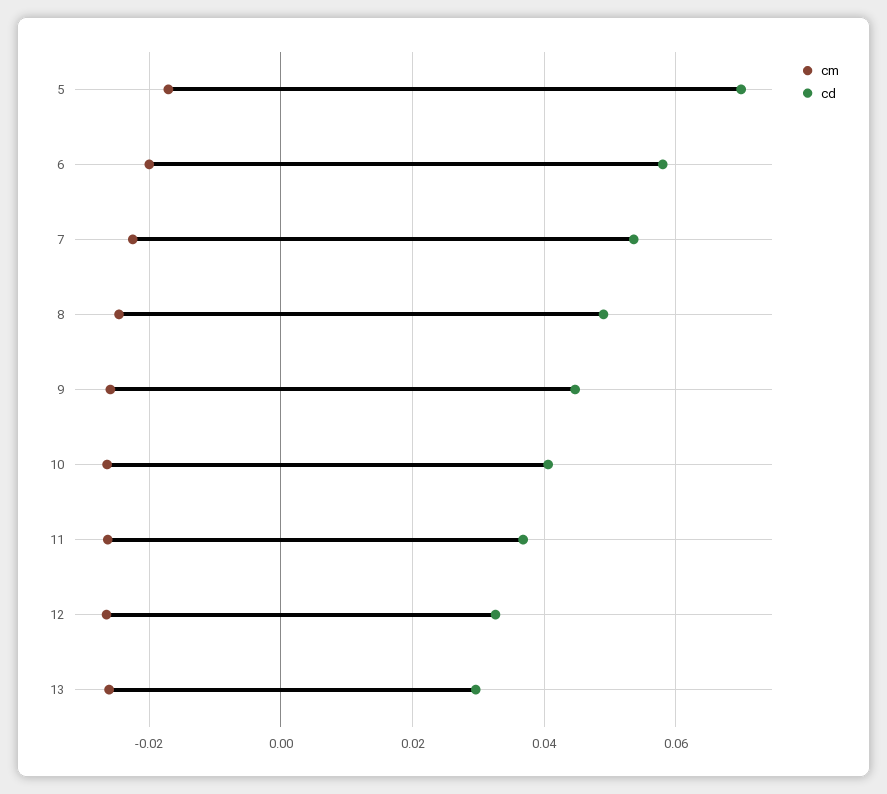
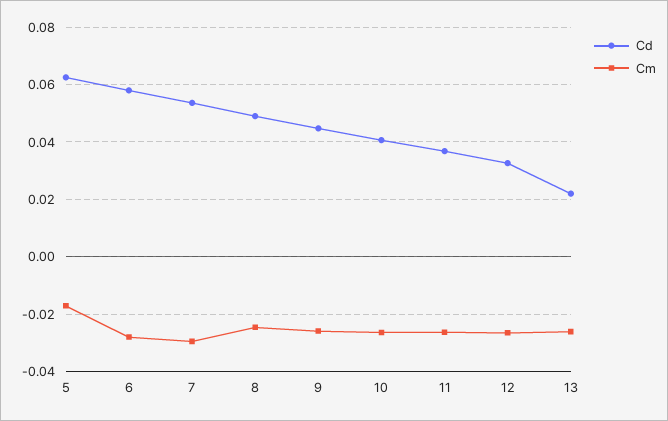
  {
    "cm": {
      "5": -0.018,
-     "6": -0.02,
+     "6": -0.0275,
-     "7": -0.022,
+     "7": -0.03,
      "8": -0.024,
      "9": -0.026,
      "10": -0.026,
      "11": -0.026,
      "12": -0.026,
      "13": -0.026
    },
    "cd": {
-     "5": 0.07,
+     "5": 0.0625,
      "6": 0.058,
      "7": 0.054,
      "8": 0.05,
      "9": 0.044,
      "10": 0.04,
      "11": 0.036,
      "12": 0.032,
-     "13": 0.03
+     "13": 0.0225
    }
  }

